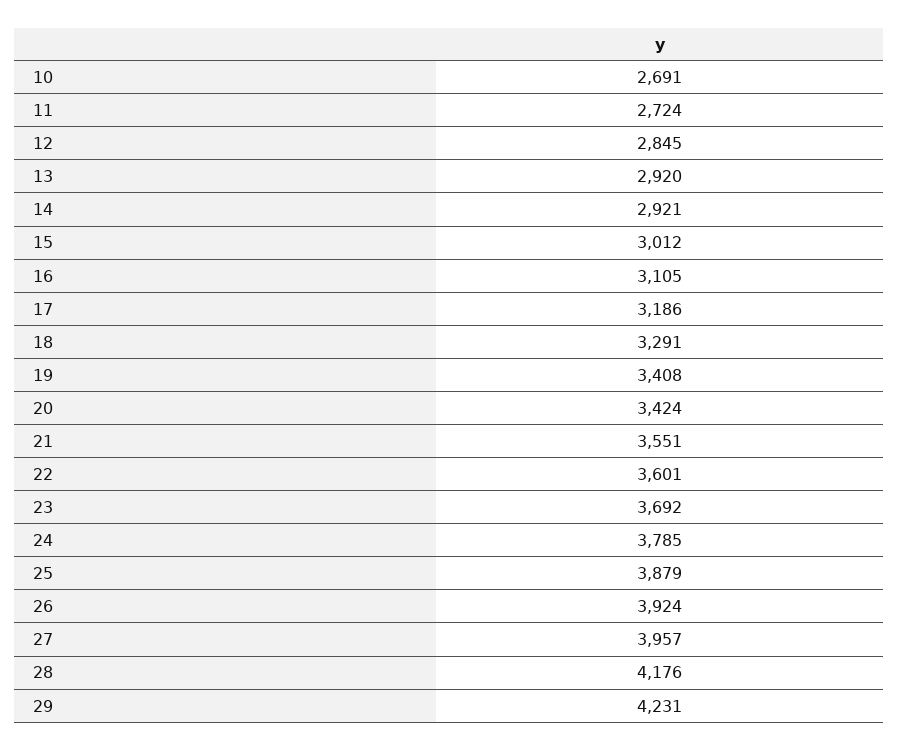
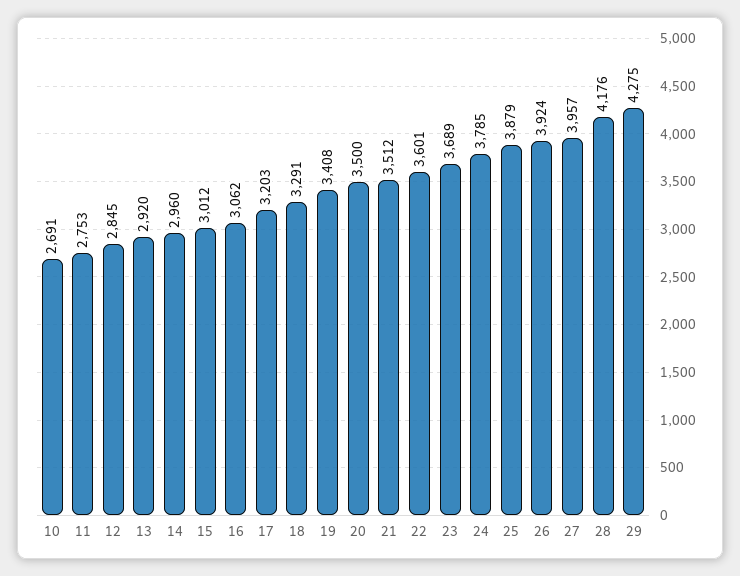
  {
    "10": 2691,
-   "11": 2724,
+   "11": 2753,
    "12": 2845,
    "13": 2920,
-   "14": 2921,
+   "14": 2960,
    "15": 3012,
-   "16": 3105,
+   "16": 3062,
-   "17": 3186,
+   "17": 3203,
    "18": 3291,
    "19": 3408,
-   "20": 3424,
+   "20": 3500,
-   "21": 3551,
+   "21": 3512,
    "22": 3601,
-   "23": 3692,
+   "23": 3689,
    "24": 3785,
    "25": 3879,
    "26": 3924,
    "27": 3957,
    "28": 4176,
-   "29": 4231
+   "29": 4275
  }

